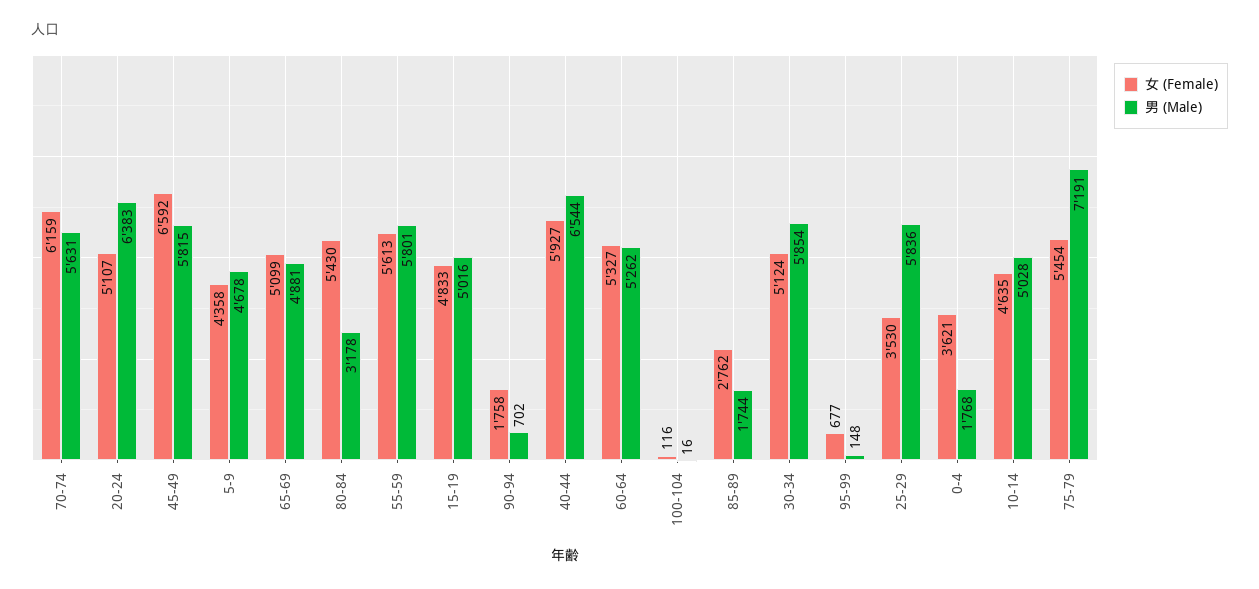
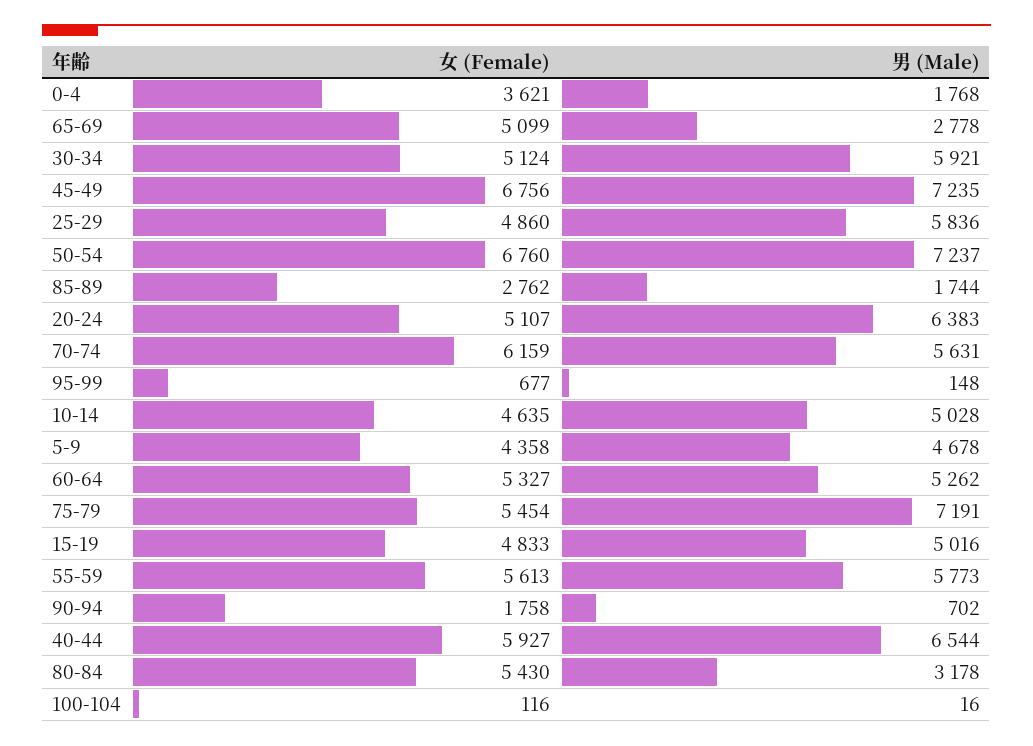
  {
    "女 (Female)": {
      "70-74": 6159,
      "20-24": 5107,
-     "45-49": 6592,
+     "45-49": 6756,
      "5-9": 4358,
      "65-69": 5099,
      "80-84": 5430,
      "55-59": 5613,
      "15-19": 4833,
      "90-94": 1758,
      "40-44": 5927,
      "60-64": 5327,
      "100-104": 116,
      "85-89": 2762,
      "30-34": 5124,
      "95-99": 677,
-     "25-29": 3530,
+     "25-29": 4860,
      "0-4": 3621,
      "10-14": 4635,
-     "75-79": 5454
+     "75-79": 5454,
+     "50-54": 6760
    },
    "男 (Male)": {
      "70-74": 5631,
      "20-24": 6383,
-     "45-49": 5815,
+     "45-49": 7235,
      "5-9": 4678,
-     "65-69": 4881,
+     "65-69": 2778,
      "80-84": 3178,
-     "55-59": 5801,
+     "55-59": 5773,
      "15-19": 5016,
      "90-94": 702,
      "40-44": 6544,
      "60-64": 5262,
      "100-104": 16,
      "85-89": 1744,
-     "30-34": 5854,
+     "30-34": 5921,
      "95-99": 148,
      "25-29": 5836,
      "0-4": 1768,
      "10-14": 5028,
-     "75-79": 7191
+     "75-79": 7191,
+     "50-54": 7237
    }
  }

